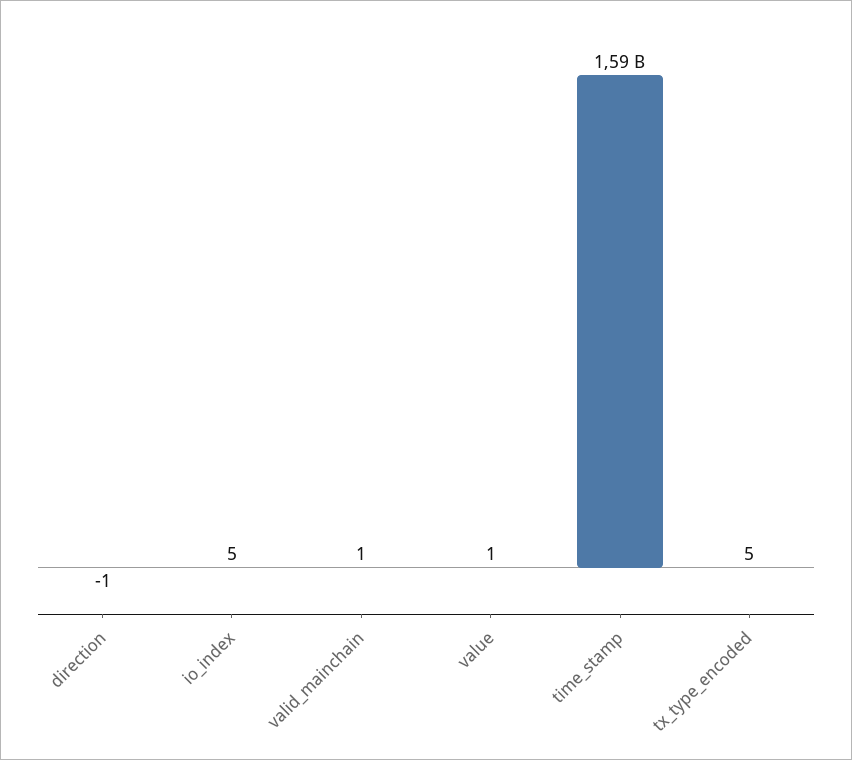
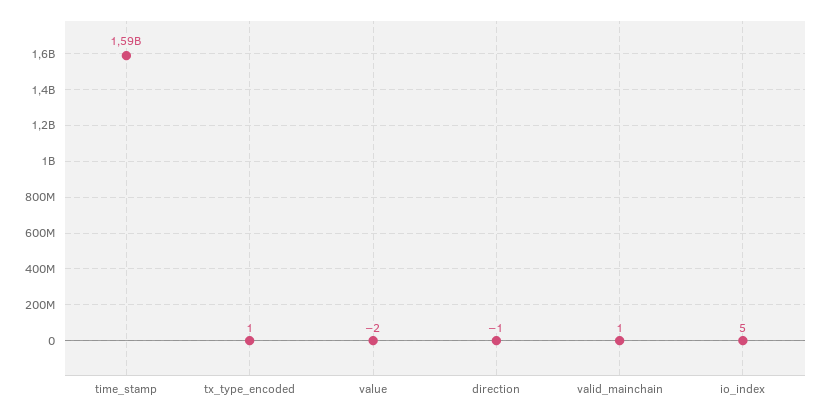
  {
    "direction": -1,
    "io_index": 5,
    "valid_mainchain": 1,
-   "value": 1,
+   "value": -2,
    "time_stamp": 1590000000,
-   "tx_type_encoded": 5
+   "tx_type_encoded": 1
  }

